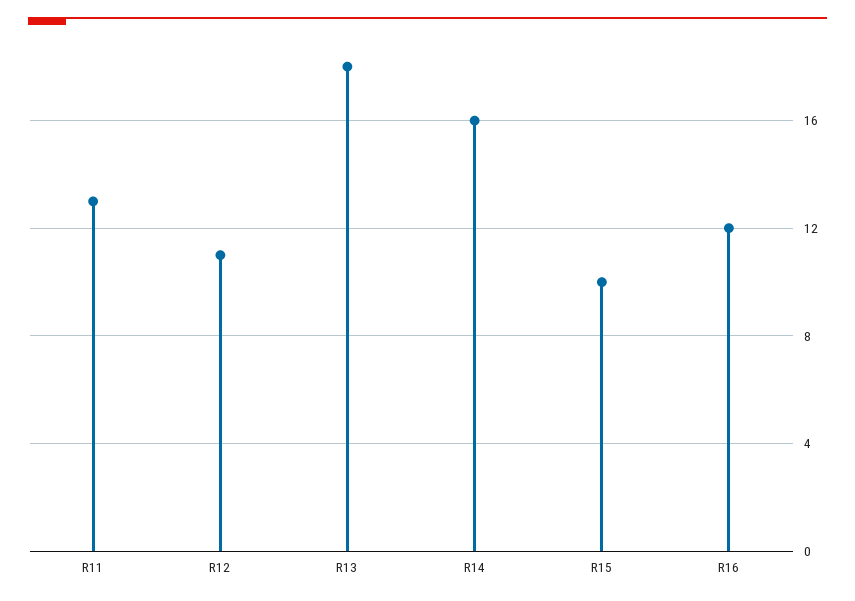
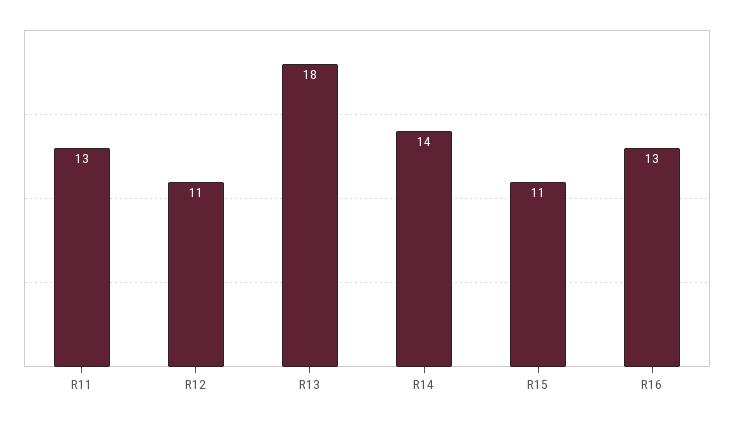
  {
    "R11": 13,
    "R12": 11,
    "R13": 18,
-   "R14": 16,
+   "R14": 14,
-   "R15": 10,
+   "R15": 11,
-   "R16": 12
+   "R16": 13
  }

